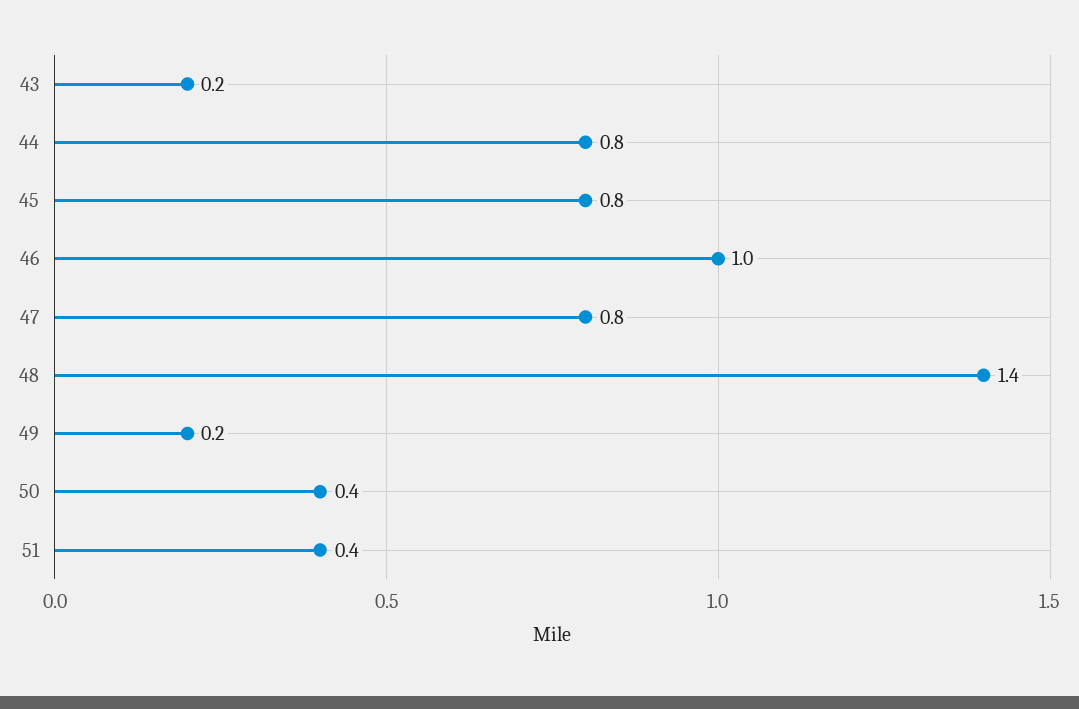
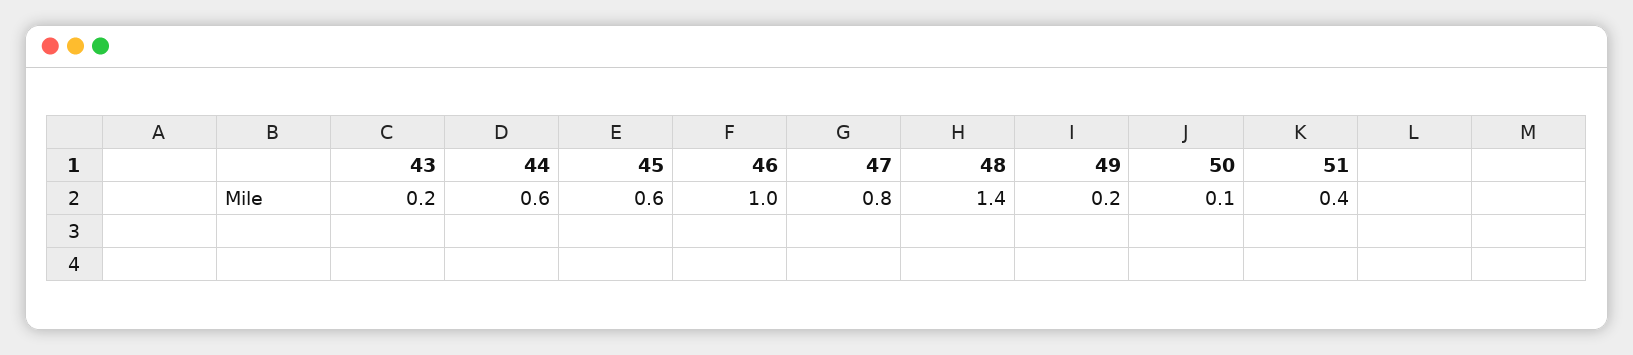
  {
    "43": 0.2,
-   "44": 0.8,
+   "44": 0.6,
-   "45": 0.8,
+   "45": 0.6,
    "46": 1,
    "47": 0.8,
    "48": 1.4,
    "49": 0.2,
-   "50": 0.4,
+   "50": 0.1,
    "51": 0.4
  }

